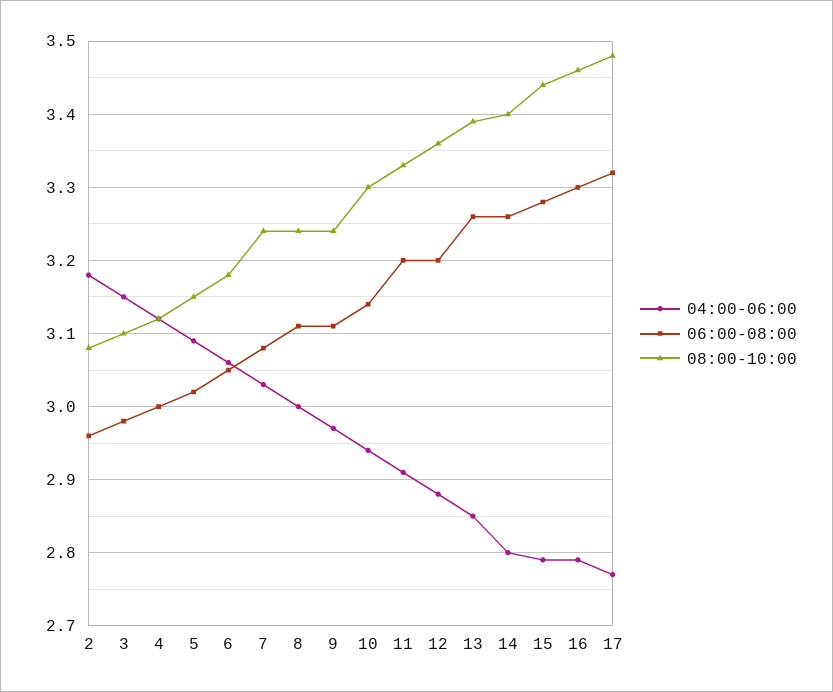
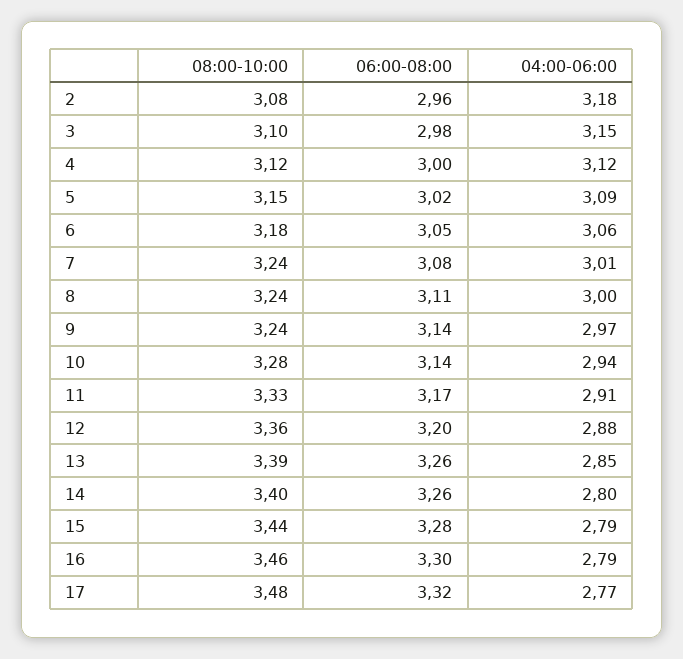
  {
    "04:00-06:00": {
      "2": 3.18,
      "3": 3.15,
      "4": 3.12,
      "5": 3.09,
      "6": 3.06,
-     "7": 3.03,
+     "7": 3.01,
      "8": 3,
      "9": 2.97,
      "10": 2.94,
      "11": 2.91,
      "12": 2.88,
      "13": 2.85,
      "14": 2.8,
      "15": 2.79,
      "16": 2.79,
      "17": 2.77
    },
    "06:00-08:00": {
      "2": 2.96,
      "3": 2.98,
      "4": 3,
      "5": 3.02,
      "6": 3.05,
      "7": 3.08,
      "8": 3.11,
-     "9": 3.11,
+     "9": 3.14,
      "10": 3.14,
-     "11": 3.2,
+     "11": 3.17,
      "12": 3.2,
      "13": 3.26,
      "14": 3.26,
      "15": 3.28,
      "16": 3.3,
      "17": 3.32
    },
    "08:00-10:00": {
      "2": 3.08,
      "3": 3.1,
      "4": 3.12,
      "5": 3.15,
      "6": 3.18,
      "7": 3.24,
      "8": 3.24,
      "9": 3.24,
-     "10": 3.3,
+     "10": 3.28,
      "11": 3.33,
      "12": 3.36,
      "13": 3.39,
      "14": 3.4,
      "15": 3.44,
      "16": 3.46,
      "17": 3.48
    }
  }

